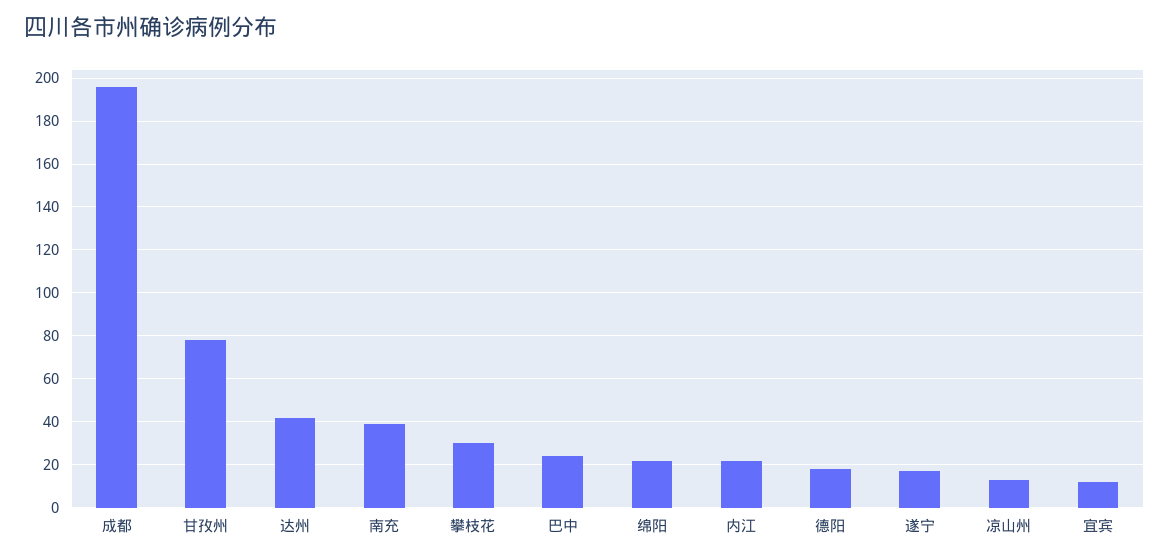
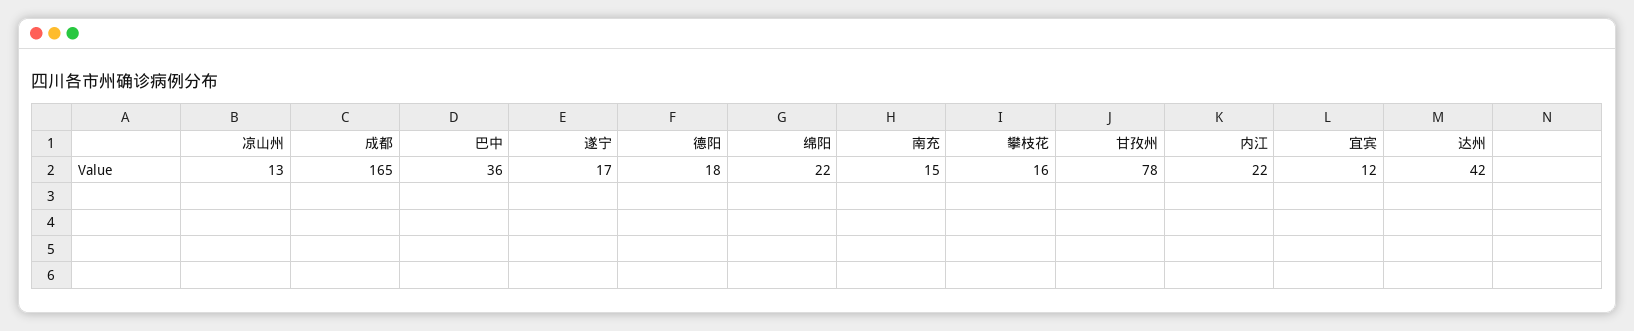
  {
-   "成都": 195,
+   "成都": 165,
    "甘孜州": 78,
    "达州": 42,
-   "南充": 40,
+   "南充": 15,
-   "攀枝花": 30,
+   "攀枝花": 16,
-   "巴中": 25,
+   "巴中": 36,
    "绵阳": 22,
    "内江": 22,
    "德阳": 18,
    "遂宁": 17,
    "凉山州": 13,
    "宜宾": 12
  }

